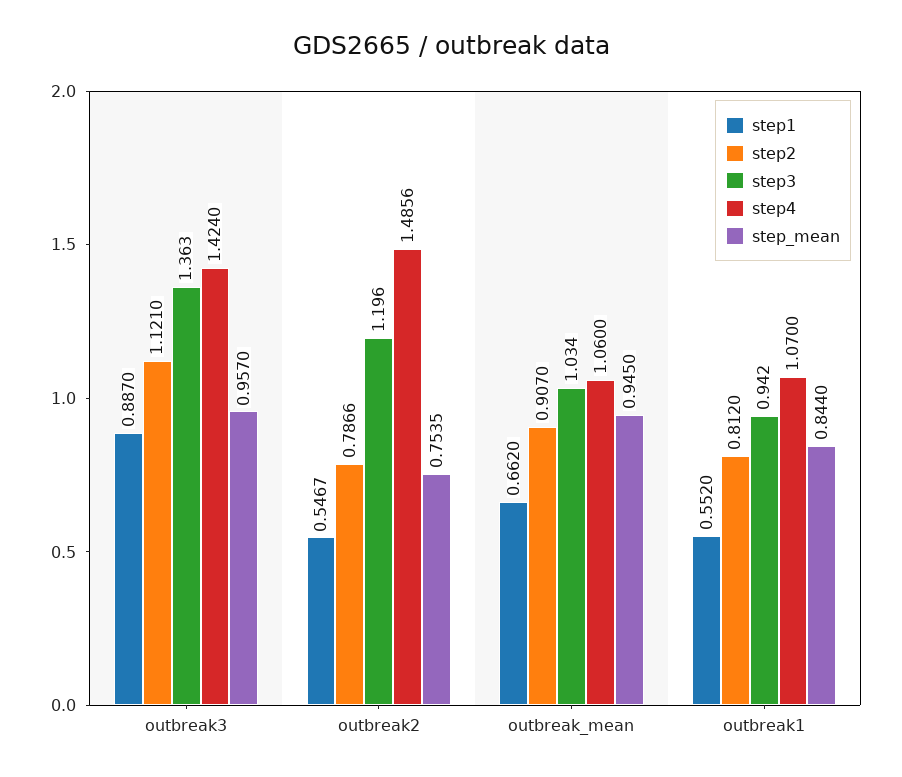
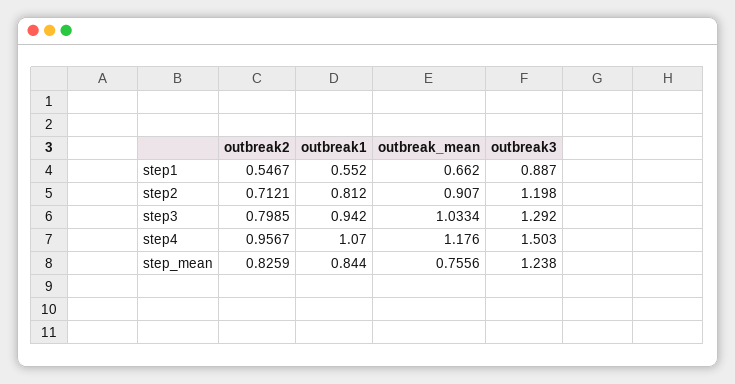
  {
    "step1": {
      "outbreak3": 0.887,
      "outbreak2": 0.5467,
      "outbreak_mean": 0.662,
      "outbreak1": 0.552
    },
    "step2": {
-     "outbreak3": 1.121,
+     "outbreak3": 1.198,
-     "outbreak2": 0.7866,
+     "outbreak2": 0.7121,
      "outbreak_mean": 0.907,
      "outbreak1": 0.812
    },
    "step3": {
-     "outbreak3": 1.363,
+     "outbreak3": 1.292,
-     "outbreak2": 1.196,
+     "outbreak2": 0.7985,
-     "outbreak_mean": 1.034,
+     "outbreak_mean": 1.0334,
      "outbreak1": 0.942
    },
    "step4": {
-     "outbreak3": 1.424,
+     "outbreak3": 1.503,
-     "outbreak2": 1.4856,
+     "outbreak2": 0.9567,
-     "outbreak_mean": 1.06,
+     "outbreak_mean": 1.176,
      "outbreak1": 1.07
    },
    "step_mean": {
-     "outbreak3": 0.957,
+     "outbreak3": 1.238,
-     "outbreak2": 0.7535,
+     "outbreak2": 0.8259,
-     "outbreak_mean": 0.945,
+     "outbreak_mean": 0.7556,
      "outbreak1": 0.844
    }
  }

